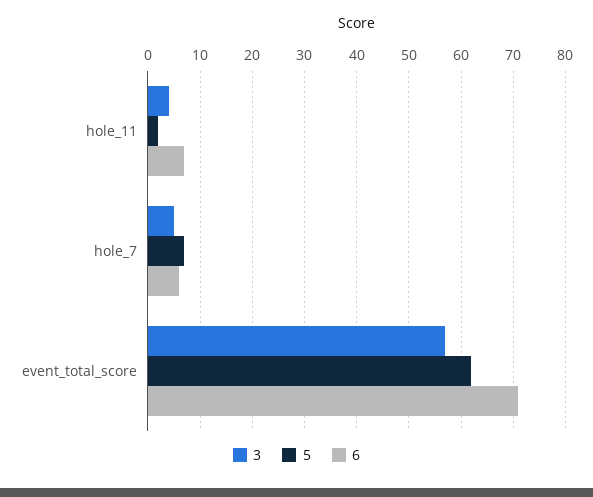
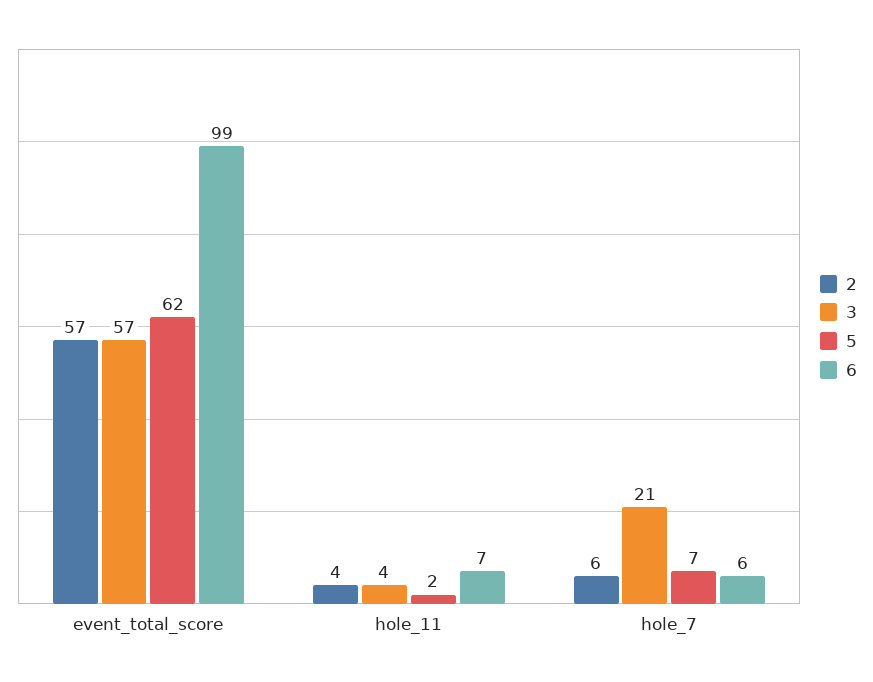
  {
    "3": {
      "hole_11": 4,
-     "hole_7": 5,
+     "hole_7": 21,
      "event_total_score": 57
    },
    "5": {
      "hole_11": 2,
      "hole_7": 7,
      "event_total_score": 62
    },
    "6": {
      "hole_11": 7,
      "hole_7": 6,
-     "event_total_score": 70
+     "event_total_score": 99
-   }
+   },
+   "2": {
+     "event_total_score": 57,
+     "hole_11": 4,
+     "hole_7": 6
+   }
  }

